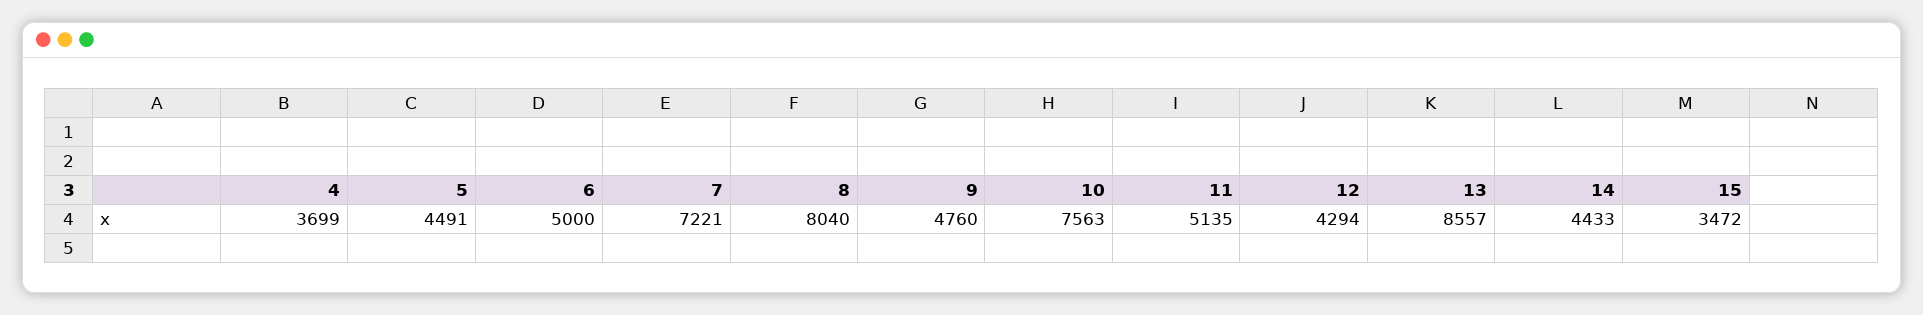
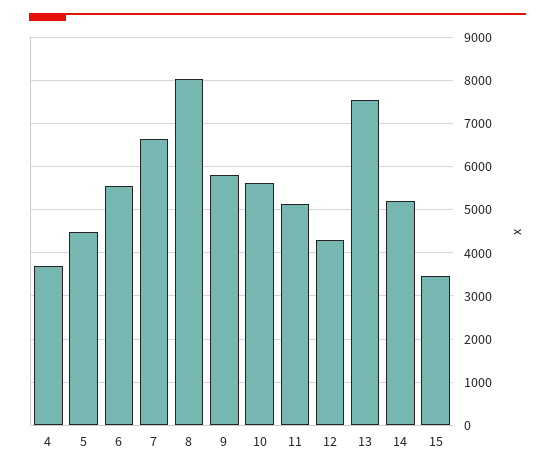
  {
    "4": 3699,
    "5": 4491,
-   "6": 5000,
+   "6": 5600,
-   "7": 7221,
+   "7": 6600,
    "8": 8040,
-   "9": 4760,
+   "9": 5800,
-   "10": 7563,
+   "10": 5600,
    "11": 5135,
    "12": 4294,
-   "13": 8557,
+   "13": 7600,
-   "14": 4433,
+   "14": 5200,
    "15": 3472
  }

